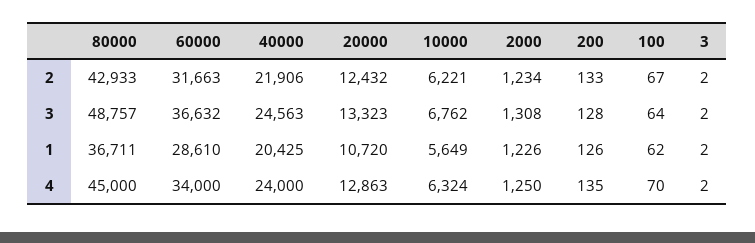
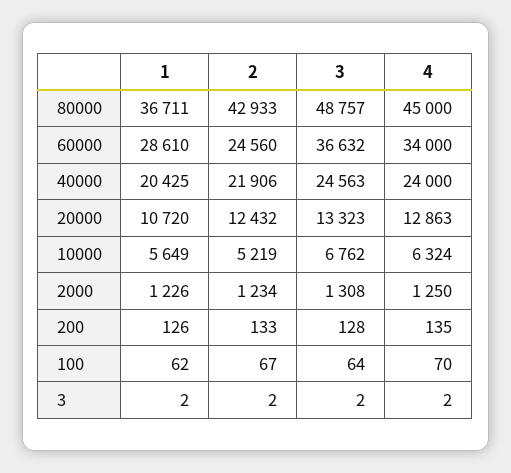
  {
    "80000": {
      "2": 42933,
      "3": 48757,
      "1": 36711,
      "4": 45000
    },
    "60000": {
-     "2": 31663,
+     "2": 24560,
      "3": 36632,
      "1": 28610,
      "4": 34000
    },
    "40000": {
      "2": 21906,
      "3": 24563,
      "1": 20425,
      "4": 24000
    },
    "20000": {
      "2": 12432,
      "3": 13323,
      "1": 10720,
      "4": 12863
    },
    "10000": {
-     "2": 6221,
+     "2": 5219,
      "3": 6762,
      "1": 5649,
      "4": 6324
    },
    "2000": {
      "2": 1234,
      "3": 1308,
      "1": 1226,
      "4": 1250
    },
    "200": {
      "2": 133,
      "3": 128,
      "1": 126,
      "4": 135
    },
    "100": {
      "2": 67,
      "3": 64,
      "1": 62,
      "4": 70
    },
    "3": {
      "2": 2,
      "3": 2,
      "1": 2,
      "4": 2
    }
  }

